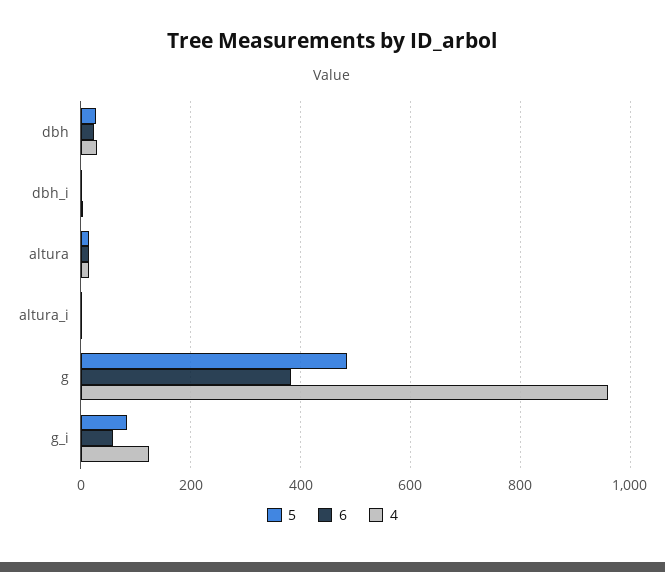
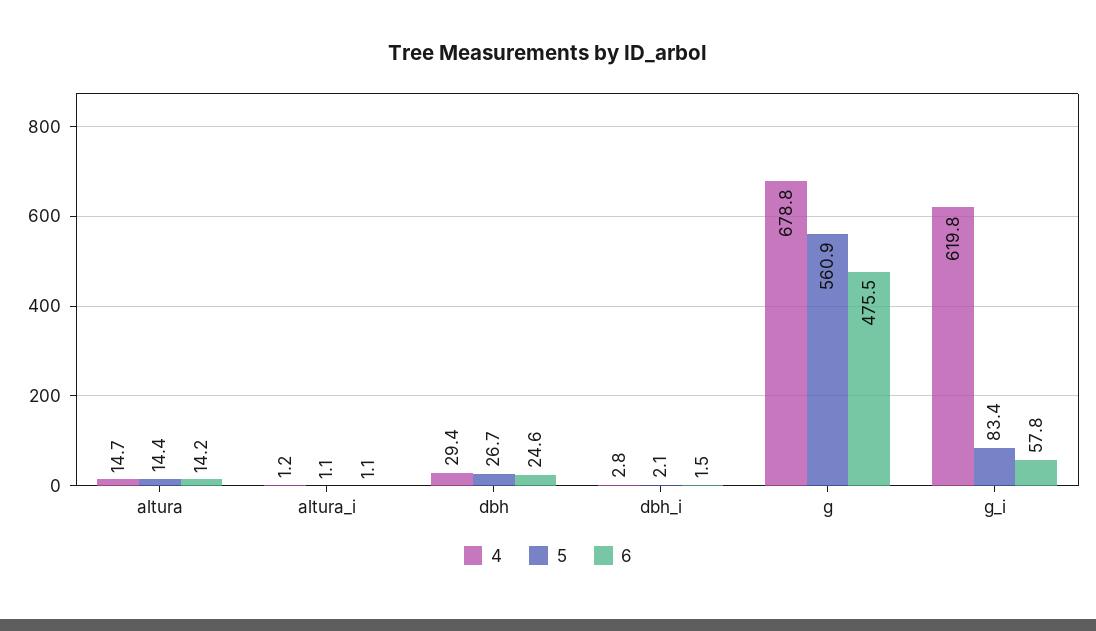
  {
    "5": {
      "dbh": 26.7,
      "dbh_i": 2.1,
      "altura": 14.4,
      "altura_i": 1.1,
-     "g": 480,
+     "g": 560.9,
      "g_i": 83.4
    },
    "6": {
      "dbh": 24.6,
      "dbh_i": 1.5,
      "altura": 14.2,
      "altura_i": 1.1,
-     "g": 380,
+     "g": 475.5,
      "g_i": 57.8
    },
    "4": {
      "dbh": 29.4,
      "dbh_i": 2.8,
      "altura": 14.7,
      "altura_i": 1.2,
-     "g": 960,
+     "g": 678.8,
-     "g_i": 120
+     "g_i": 619.8
    }
  }

